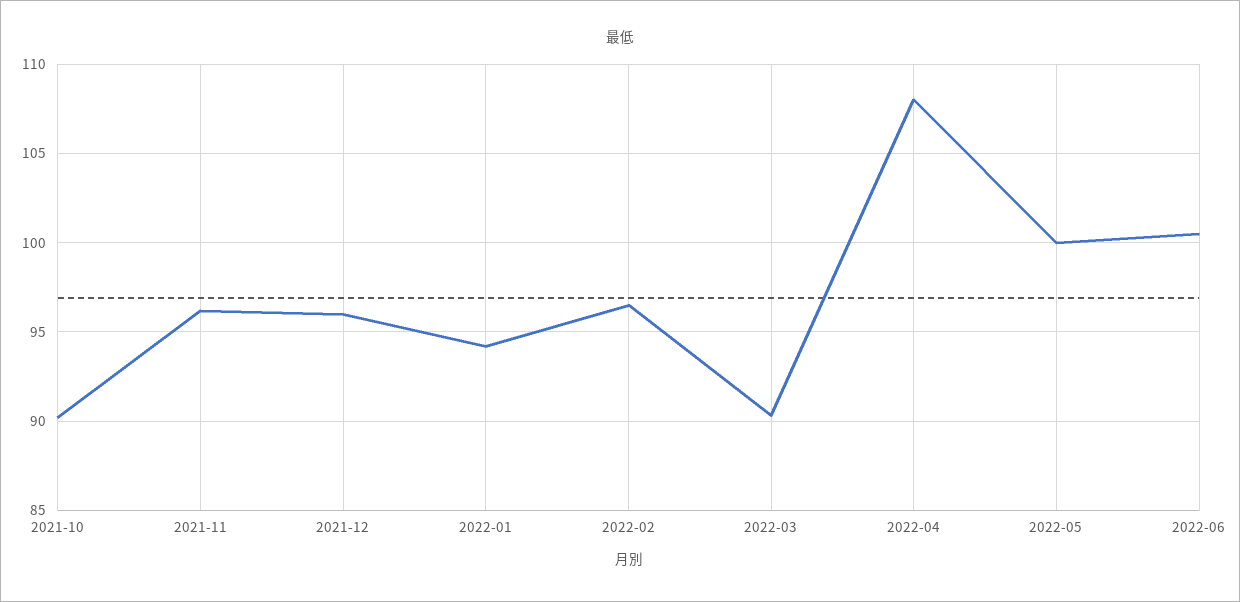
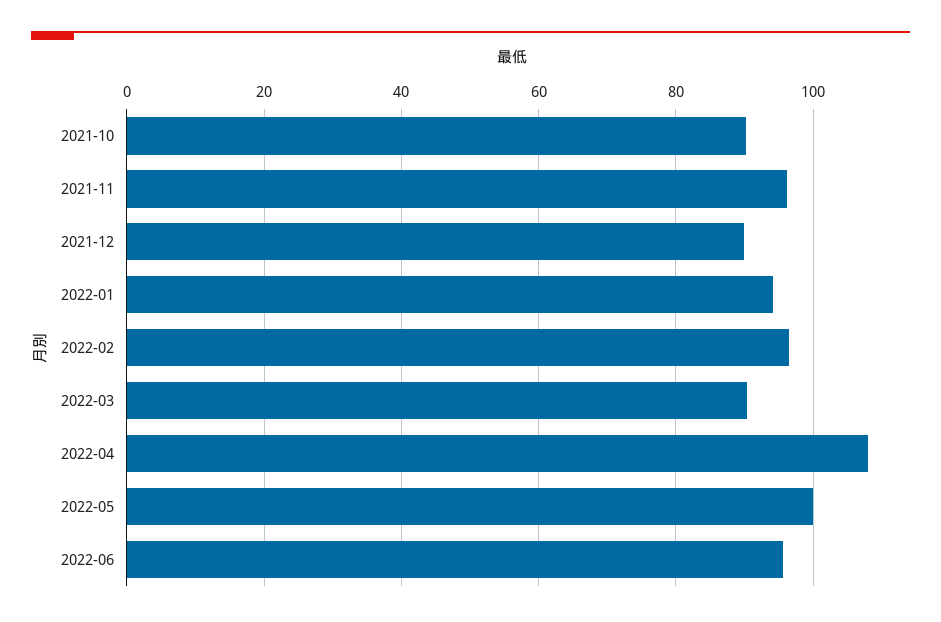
  {
    "2021-10": 90,
    "2021-11": 96,
-   "2021-12": 96,
+   "2021-12": 90,
    "2022-01": 94,
    "2022-02": 96.5,
    "2022-03": 90.5,
    "2022-04": 108,
    "2022-05": 100,
-   "2022-06": 100.5
+   "2022-06": 96
  }

